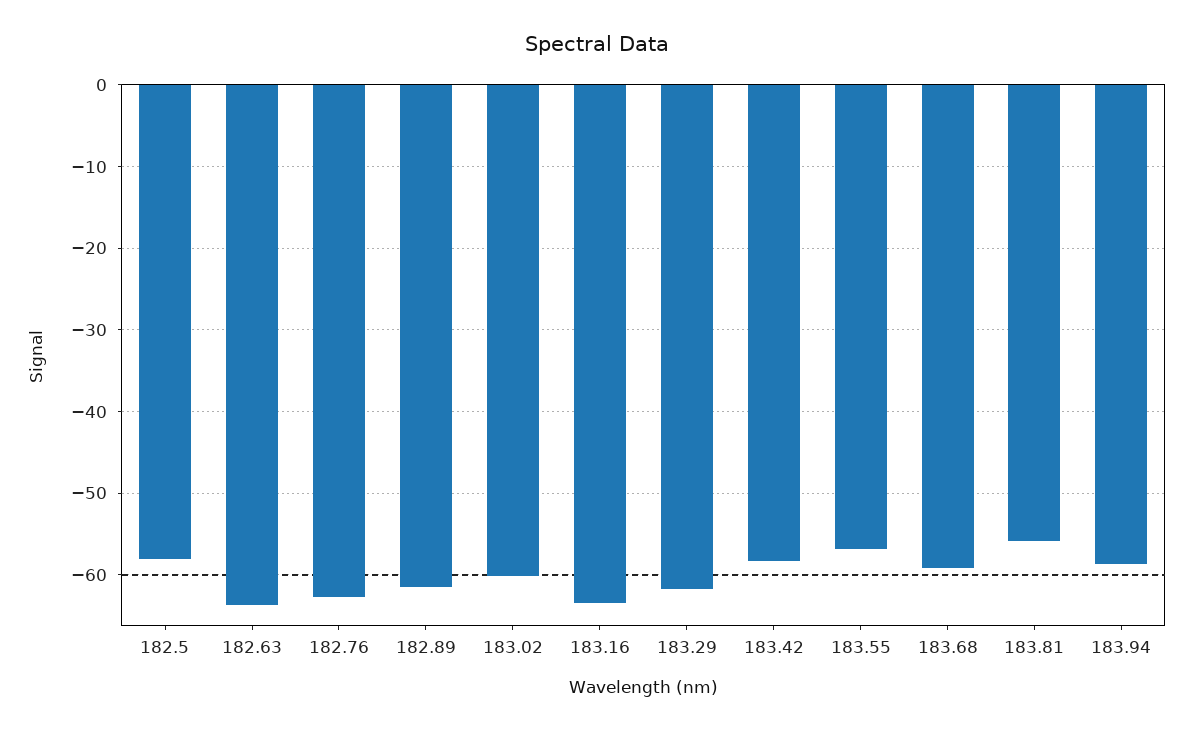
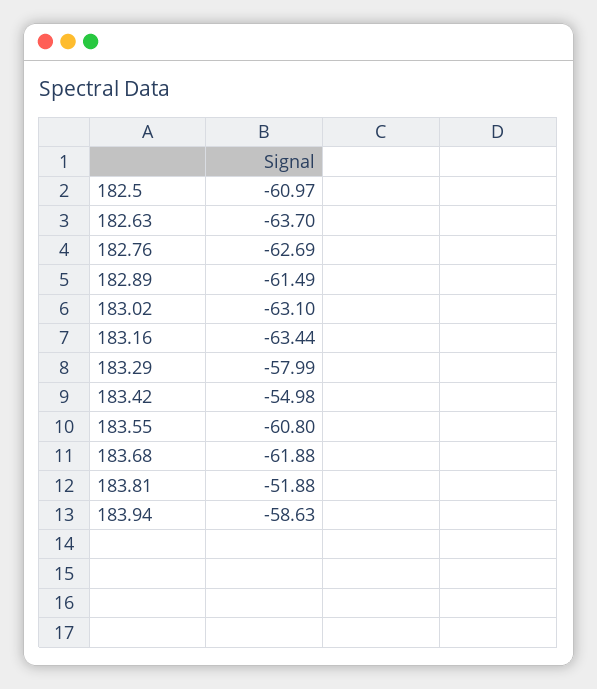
  {
-   "182.5": -58,
+   "182.5": -60.97,
    "182.63": -63.7,
    "182.76": -62.69,
    "182.89": -61.49,
-   "183.02": -60,
+   "183.02": -63.1,
    "183.16": -63.44,
-   "183.29": -62,
+   "183.29": -57.99,
-   "183.42": -58,
+   "183.42": -54.98,
-   "183.55": -57,
+   "183.55": -60.8,
-   "183.68": -59,
+   "183.68": -61.88,
-   "183.81": -56,
+   "183.81": -51.88,
    "183.94": -58.63
  }

